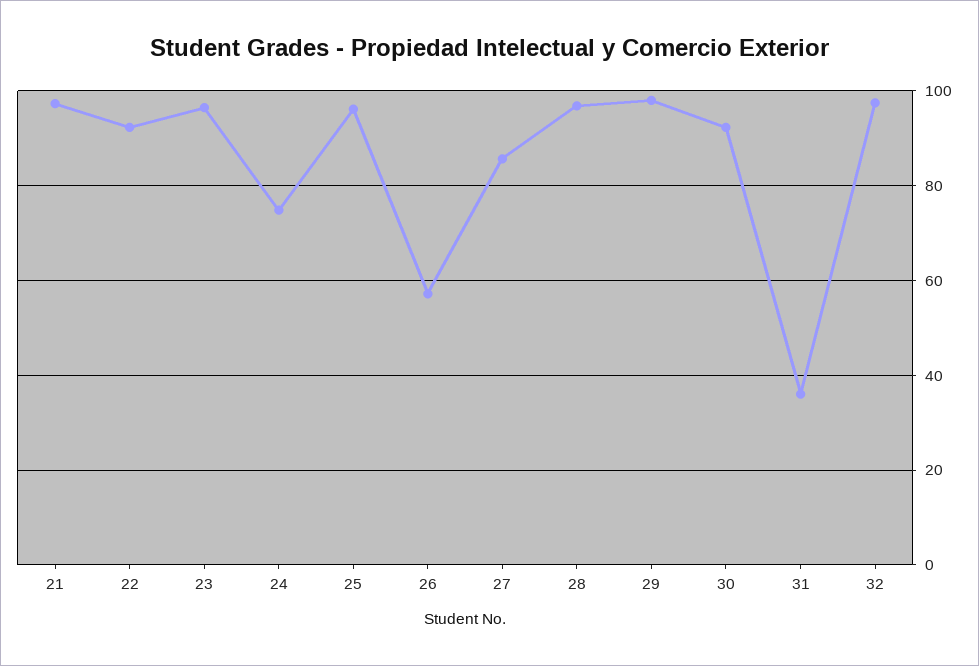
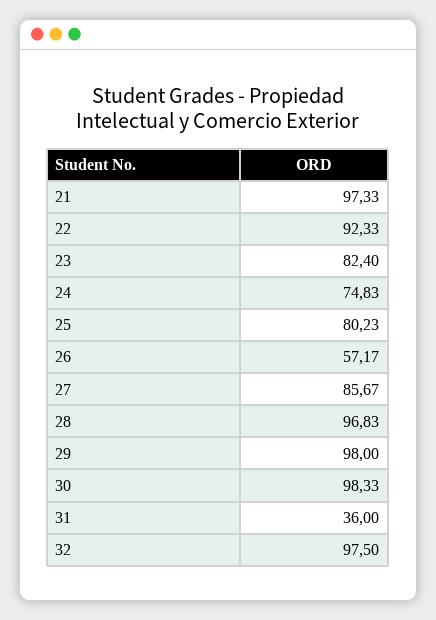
  {
    "21": 97.33,
    "22": 92.33,
-   "23": 96,
+   "23": 82.4,
    "24": 74.83,
-   "25": 96,
+   "25": 80.23,
    "26": 57.17,
    "27": 85.67,
    "28": 96.83,
    "29": 98,
-   "30": 92,
+   "30": 98.33,
    "31": 36,
    "32": 97.5
  }

